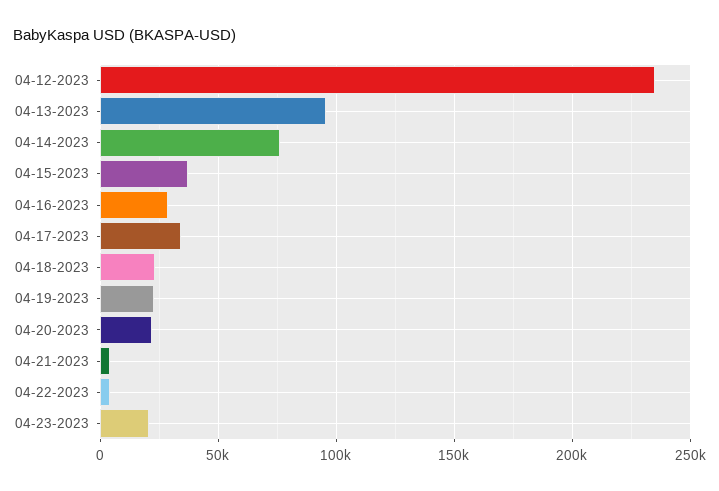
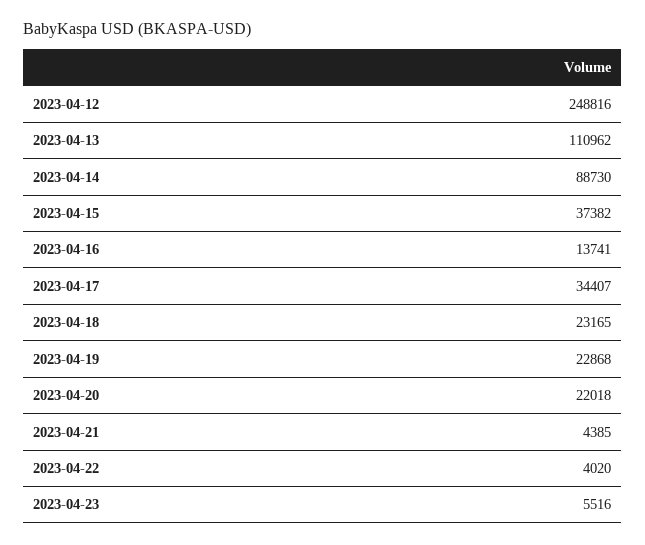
  {
-   "04-12-2023": 235000,
+   "04-12-2023": 248816,
-   "04-13-2023": 95000,
+   "04-13-2023": 110962,
-   "04-14-2023": 75000,
+   "04-14-2023": 88730,
    "04-15-2023": 37382,
-   "04-16-2023": 30000,
+   "04-16-2023": 13741,
    "04-17-2023": 34407,
    "04-18-2023": 23165,
    "04-19-2023": 22868,
    "04-20-2023": 22018,
    "04-21-2023": 4385,
    "04-22-2023": 4020,
-   "04-23-2023": 20000
+   "04-23-2023": 5516
  }

